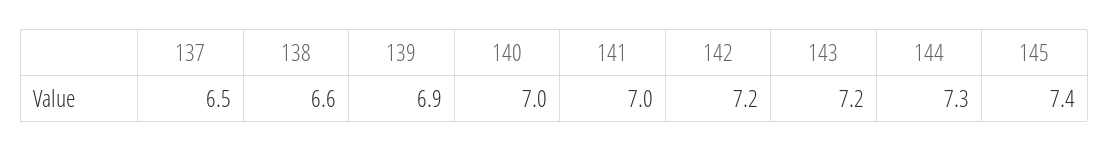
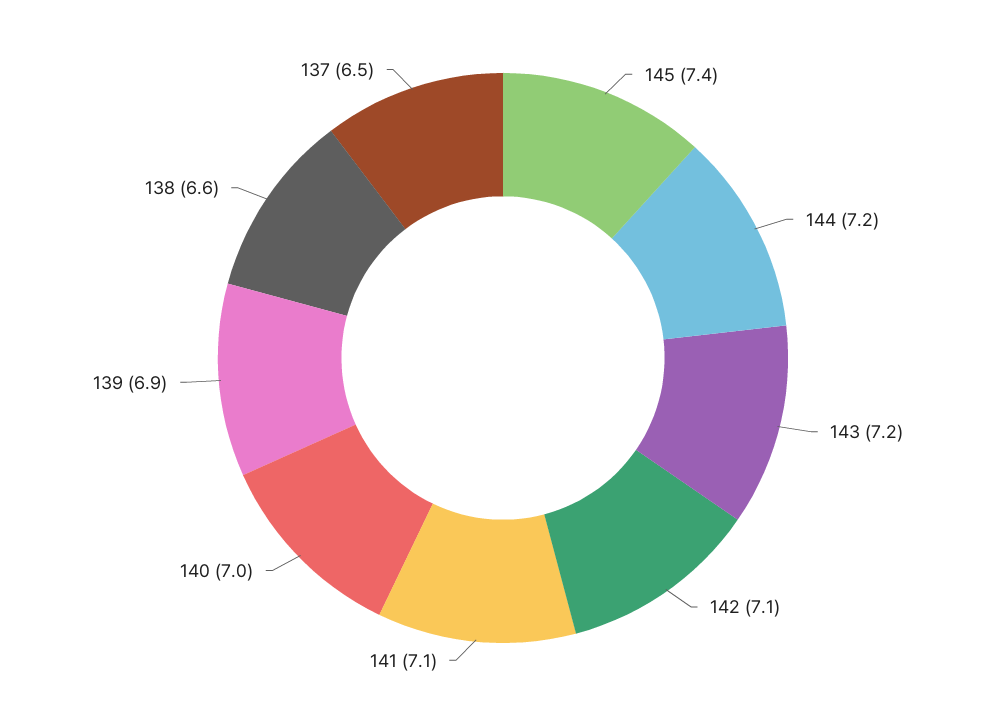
  {
    "137": 6.5,
    "138": 6.6,
    "139": 6.9,
    "140": 7,
-   "141": 7,
+   "141": 7.1,
-   "142": 7.2,
+   "142": 7.1,
    "143": 7.2,
-   "144": 7.3,
+   "144": 7.2,
    "145": 7.4
  }

